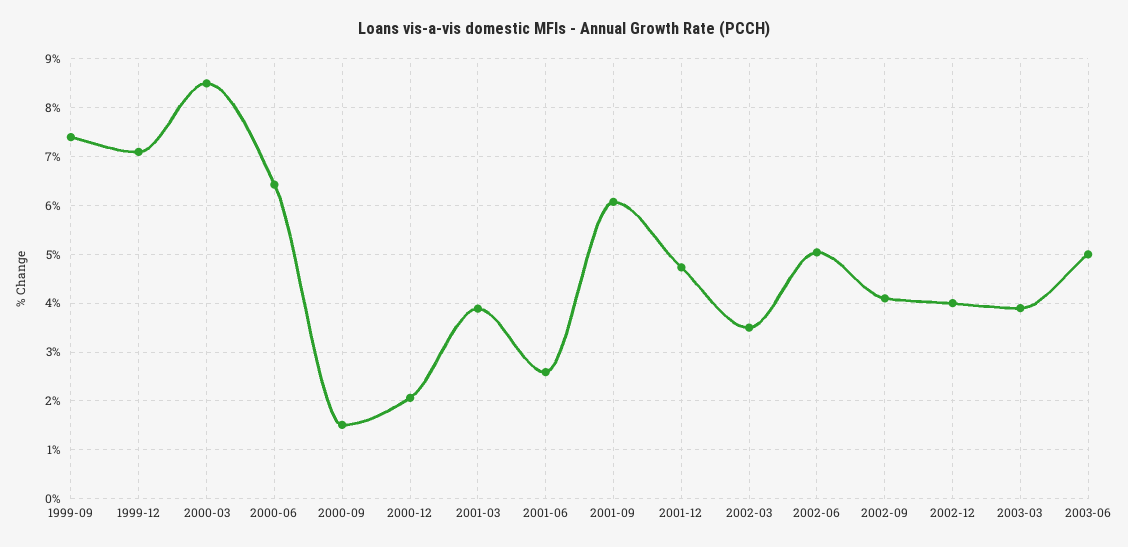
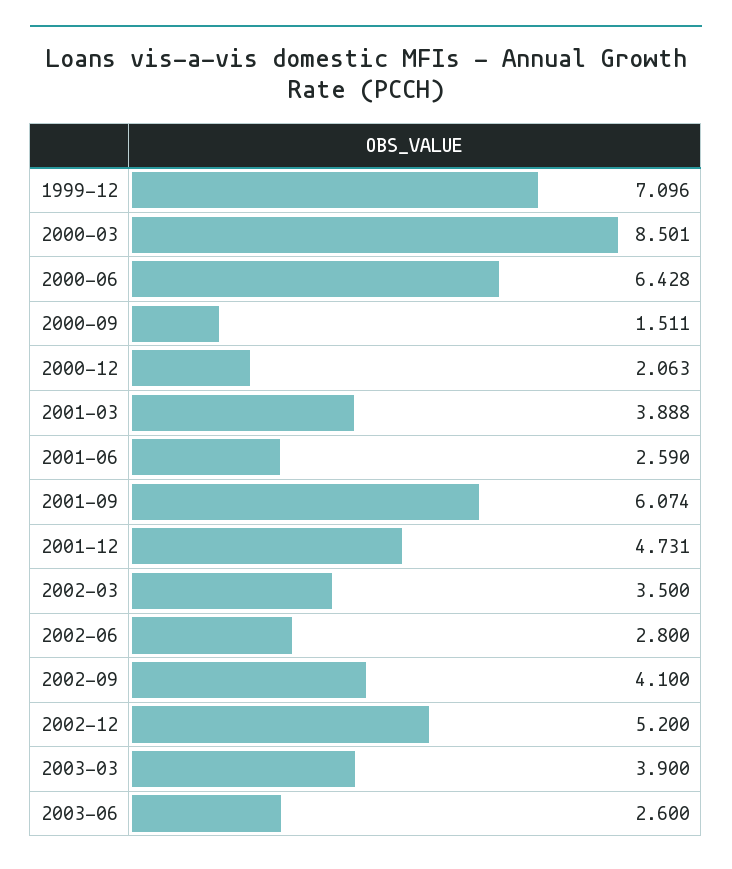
  {
-   "1999-09": 7.4,
    "1999-12": 7.096,
    "2000-03": 8.501,
    "2000-06": 6.428,
    "2000-09": 1.511,
    "2000-12": 2.063,
    "2001-03": 3.888,
    "2001-06": 2.59,
    "2001-09": 6.074,
    "2001-12": 4.731,
    "2002-03": 3.5,
-   "2002-06": 5,
+   "2002-06": 2.8,
    "2002-09": 4.1,
-   "2002-12": 4,
+   "2002-12": 5.2,
    "2003-03": 3.9,
-   "2003-06": 5
+   "2003-06": 2.6
  }

